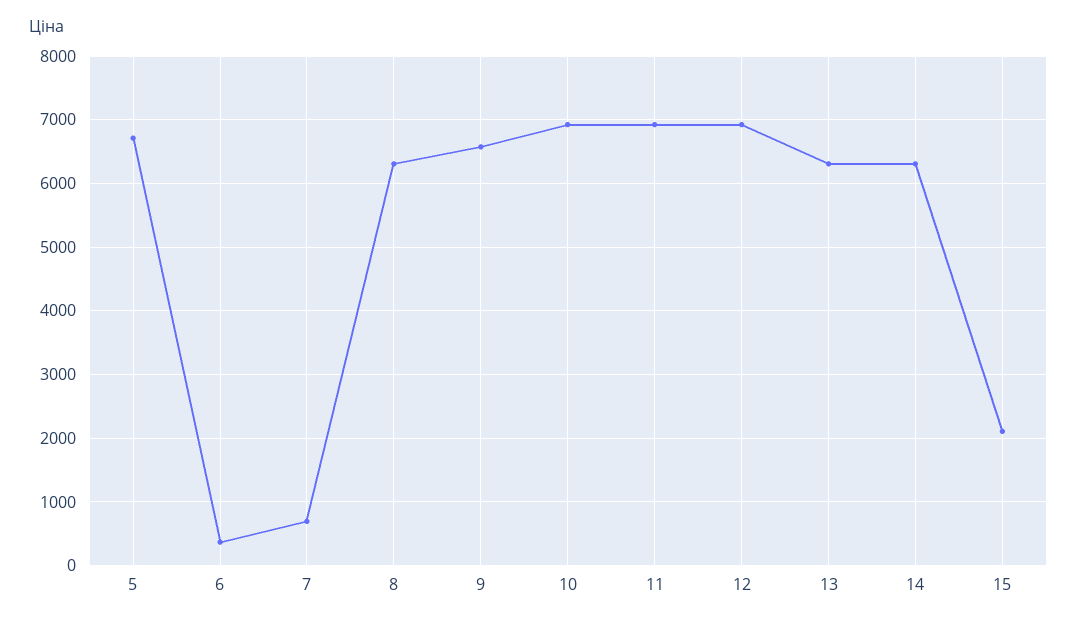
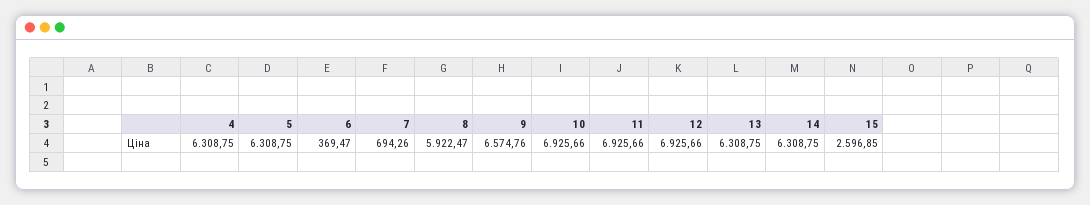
  {
-   "5": 6700,
+   "5": 6308.75,
    "6": 369.47,
    "7": 694.26,
-   "8": 6300,
+   "8": 5922.47,
    "9": 6574.76,
    "10": 6925.66,
    "11": 6925.66,
    "12": 6925.66,
    "13": 6308.75,
    "14": 6308.75,
-   "15": 2100
+   "15": 2596.85,
+   "4": 6308.75
  }

